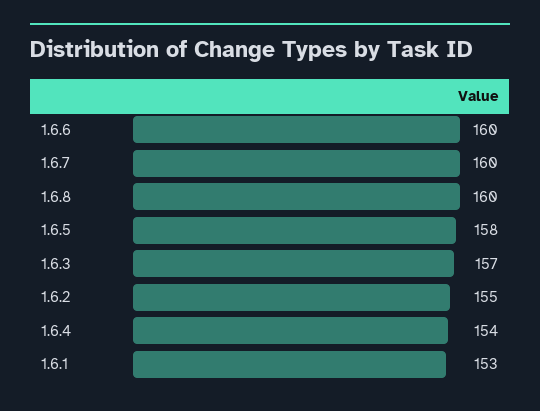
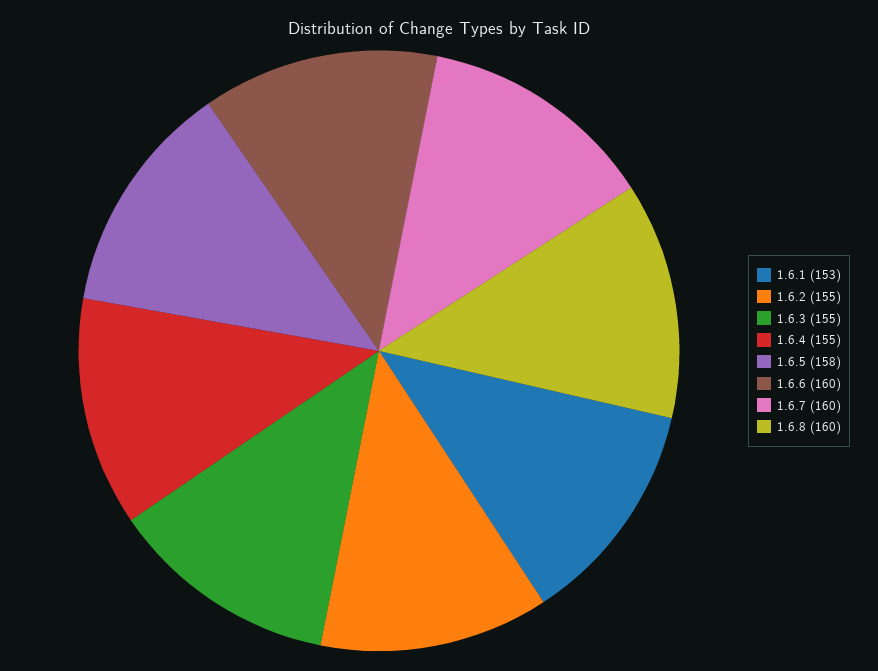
  {
    "1.6.6": 160,
    "1.6.7": 160,
    "1.6.8": 160,
    "1.6.5": 158,
-   "1.6.3": 157,
+   "1.6.3": 155,
    "1.6.2": 155,
-   "1.6.4": 154,
+   "1.6.4": 155,
    "1.6.1": 153
  }

